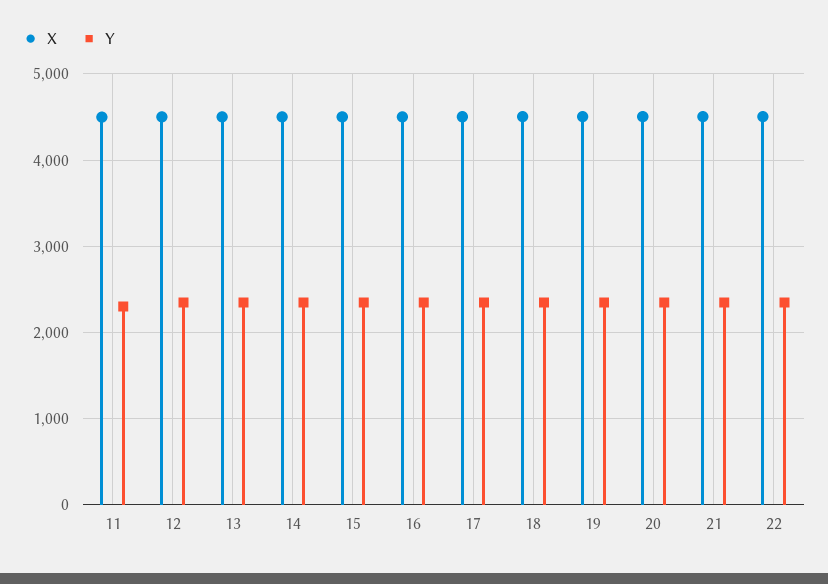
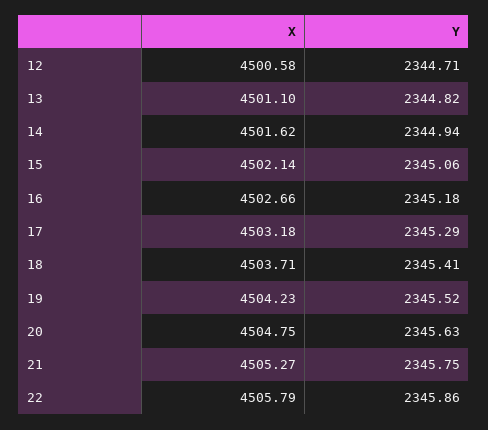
  {
    "X": {
-     "11": 4500,
      "12": 4500.58,
      "13": 4501.1,
      "14": 4501.62,
      "15": 4502.14,
      "16": 4502.66,
      "17": 4503.18,
      "18": 4503.71,
      "19": 4504.23,
      "20": 4504.75,
      "21": 4505.27,
      "22": 4505.79
    },
    "Y": {
-     "11": 2300,
      "12": 2344.71,
      "13": 2344.82,
      "14": 2344.94,
      "15": 2345.06,
      "16": 2345.18,
      "17": 2345.29,
      "18": 2345.41,
      "19": 2345.52,
      "20": 2345.63,
      "21": 2345.75,
      "22": 2345.86
    }
  }

